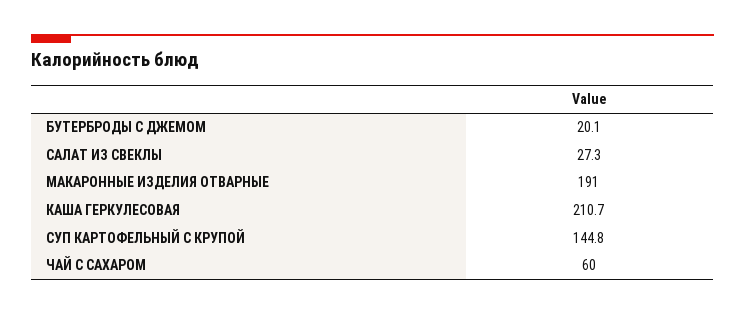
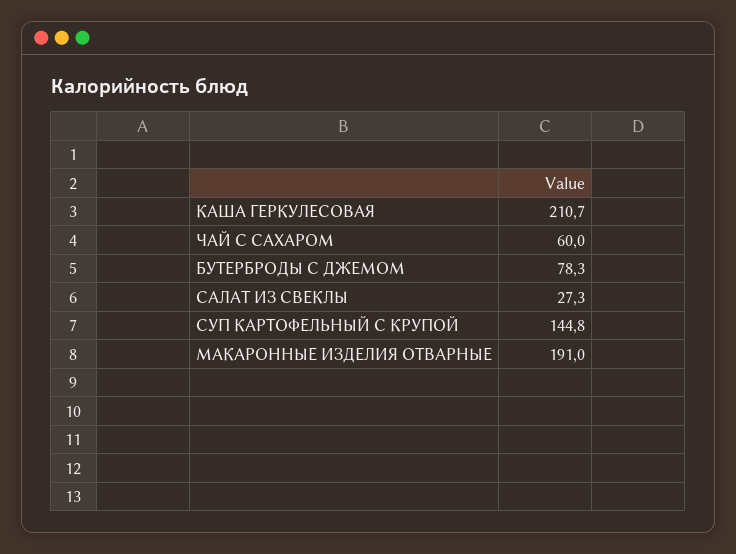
  {
-   "БУТЕРБРОДЫ С ДЖЕМОМ": 20.1,
+   "БУТЕРБРОДЫ С ДЖЕМОМ": 78.3,
    "САЛАТ ИЗ СВЕКЛЫ": 27.3,
    "МАКАРОННЫЕ ИЗДЕЛИЯ ОТВАРНЫЕ": 191,
    "КАША ГЕРКУЛЕСОВАЯ": 210.7,
    "СУП КАРТОФЕЛЬНЫЙ С КРУПОЙ": 144.8,
    "ЧАЙ С САХАРОМ": 60
  }

